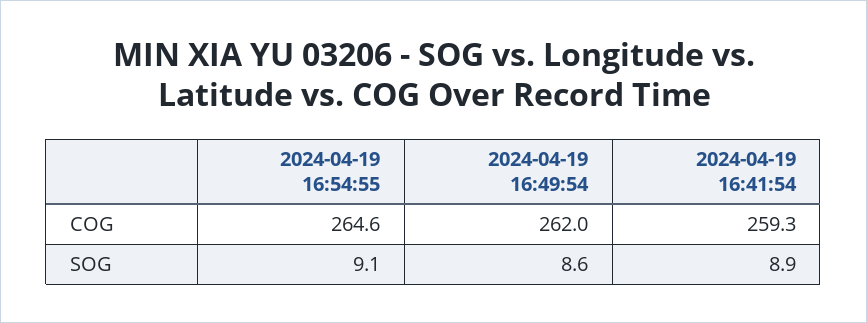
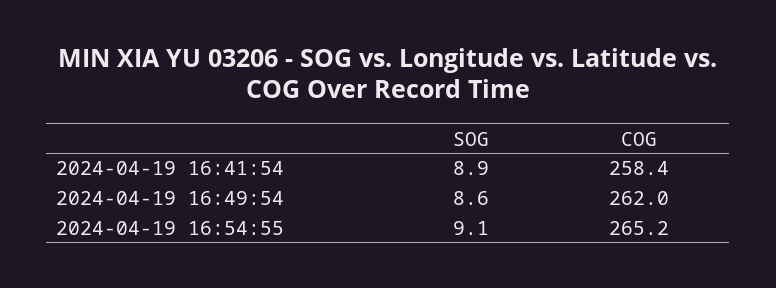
  {
    "2024-04-19 16:54:55": {
-     "COG": 264.6,
+     "COG": 265.2,
      "SOG": 9.1
    },
    "2024-04-19 16:49:54": {
      "COG": 262,
      "SOG": 8.6
    },
    "2024-04-19 16:41:54": {
-     "COG": 259.3,
+     "COG": 258.4,
      "SOG": 8.9
    }
  }

